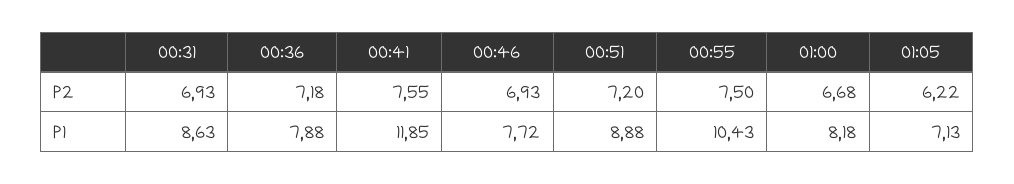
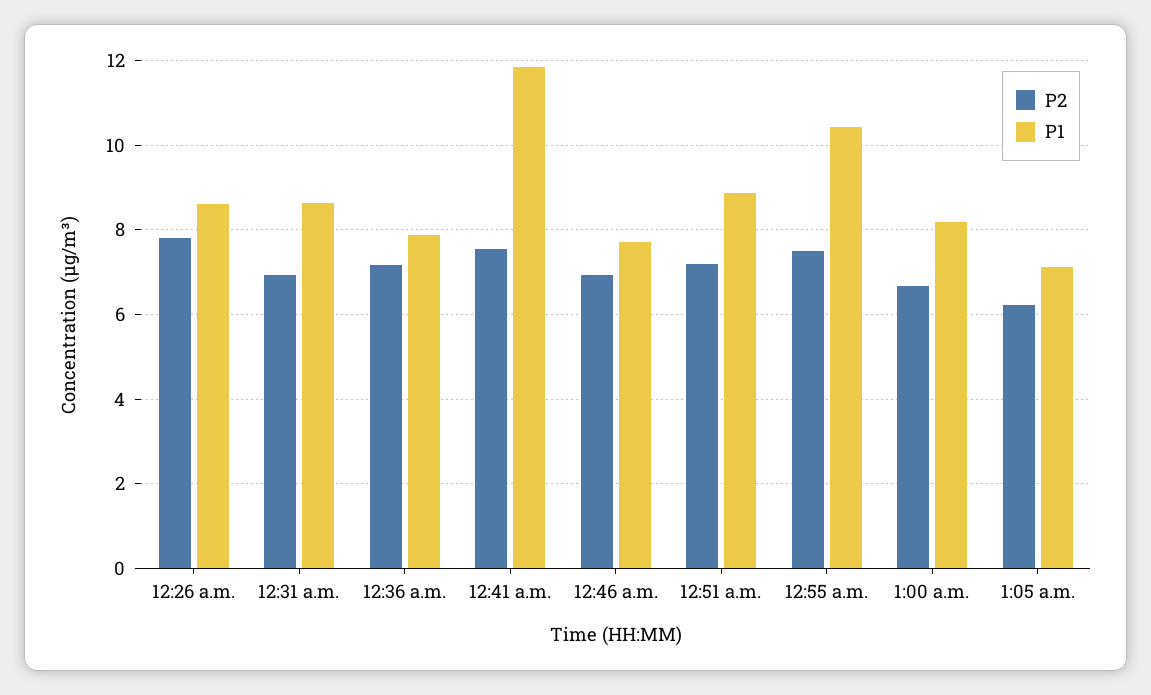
  {
    "P2": {
      "00:31": 6.93,
      "00:36": 7.18,
      "00:41": 7.55,
      "00:46": 6.93,
      "00:51": 7.2,
      "00:55": 7.5,
      "01:00": 6.68,
-     "01:05": 6.22
+     "01:05": 6.22,
+     "12:26 a.m.": 7.8
    },
    "P1": {
      "00:31": 8.63,
      "00:36": 7.88,
      "00:41": 11.85,
      "00:46": 7.72,
      "00:51": 8.88,
      "00:55": 10.43,
      "01:00": 8.18,
-     "01:05": 7.13
+     "01:05": 7.13,
+     "12:26 a.m.": 8.6
    }
  }

